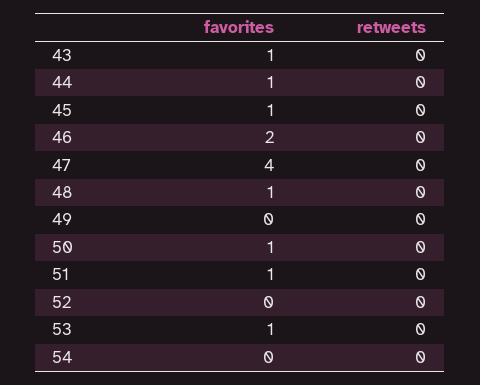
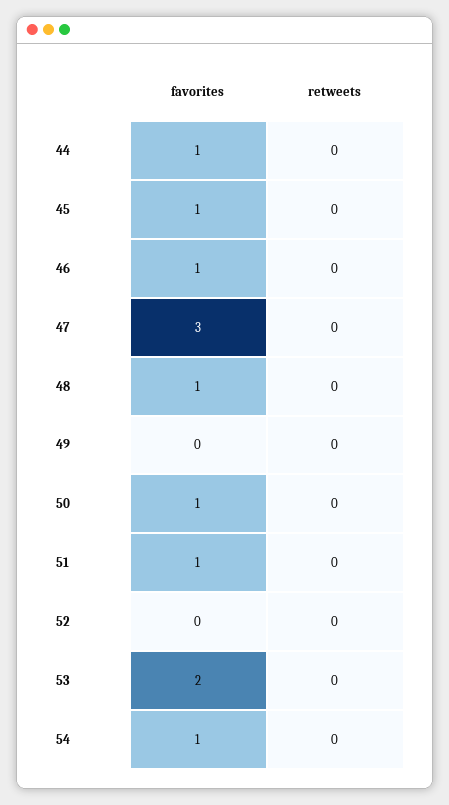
  {
    "favorites": {
-     "43": 1,
      "44": 1,
      "45": 1,
-     "46": 2,
+     "46": 1,
-     "47": 4,
+     "47": 3,
      "48": 1,
      "49": 0,
      "50": 1,
      "51": 1,
      "52": 0,
-     "53": 1,
+     "53": 2,
-     "54": 0
+     "54": 1
    },
    "retweets": {
-     "43": 0,
      "44": 0,
      "45": 0,
      "46": 0,
      "47": 0,
      "48": 0,
      "49": 0,
      "50": 0,
      "51": 0,
      "52": 0,
      "53": 0,
      "54": 0
    }
  }

